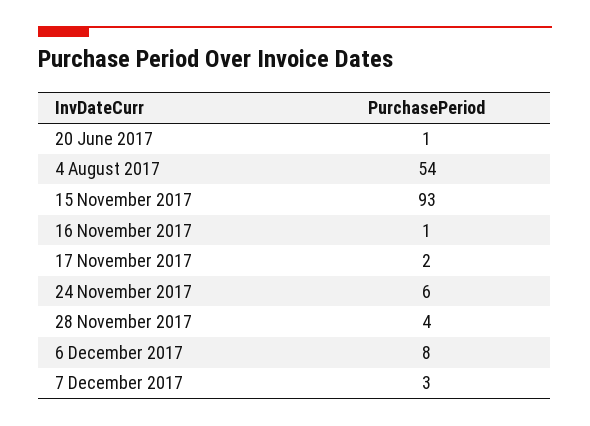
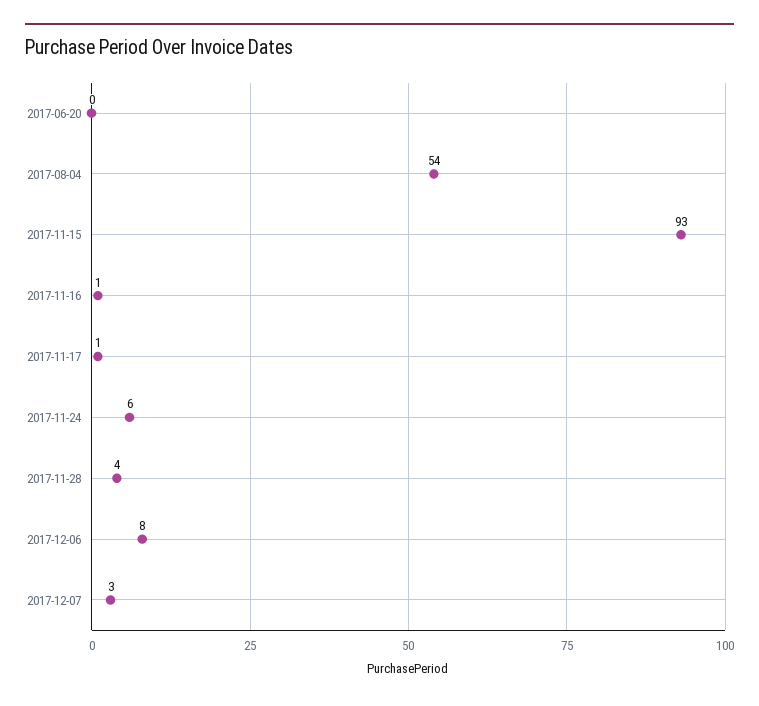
  {
-   "20 June 2017": 1,
+   "20 June 2017": 0,
    "4 August 2017": 54,
    "15 November 2017": 93,
    "16 November 2017": 1,
-   "17 November 2017": 2,
+   "17 November 2017": 1,
    "24 November 2017": 6,
    "28 November 2017": 4,
    "6 December 2017": 8,
    "7 December 2017": 3
  }

